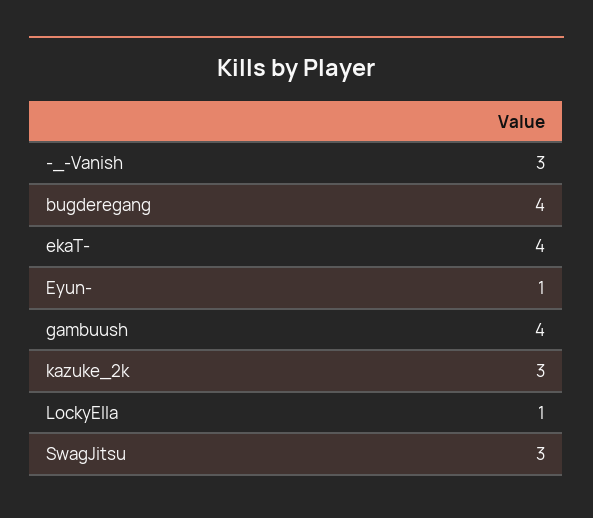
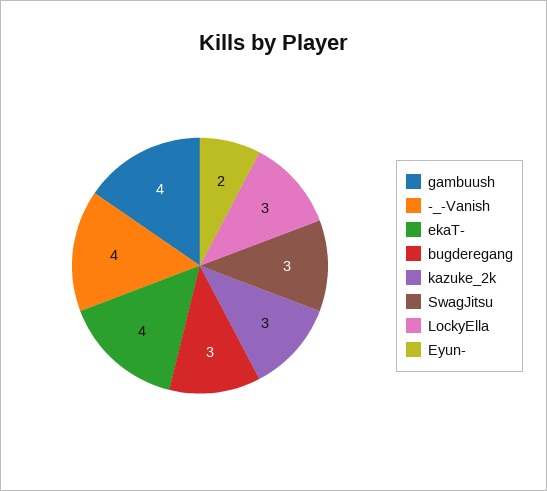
  {
-   "-_-Vanish": 3,
+   "-_-Vanish": 4,
-   "bugderegang": 4,
+   "bugderegang": 3,
    "ekaT-": 4,
-   "Eyun-": 1,
+   "Eyun-": 2,
    "gambuush": 4,
    "kazuke_2k": 3,
-   "LockyElla": 1,
+   "LockyElla": 3,
    "SwagJitsu": 3
  }

